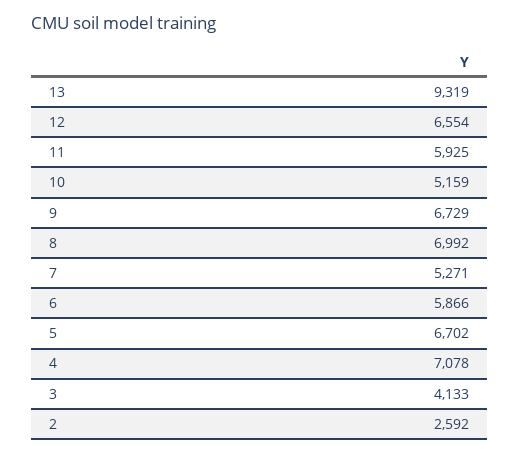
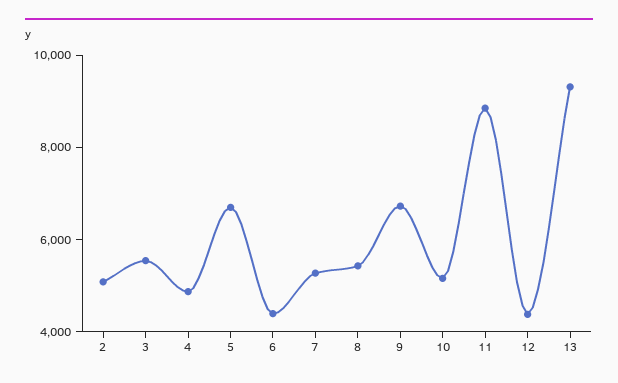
  {
    "13": 9319,
-   "12": 6554,
+   "12": 4500,
-   "11": 5925,
+   "11": 9000,
    "10": 5159,
    "9": 6729,
-   "8": 6992,
+   "8": 5500,
    "7": 5271,
-   "6": 5866,
+   "6": 4500,
    "5": 6702,
-   "4": 7078,
+   "4": 5000,
-   "3": 4133,
+   "3": 5500,
-   "2": 2592
+   "2": 5000
  }

